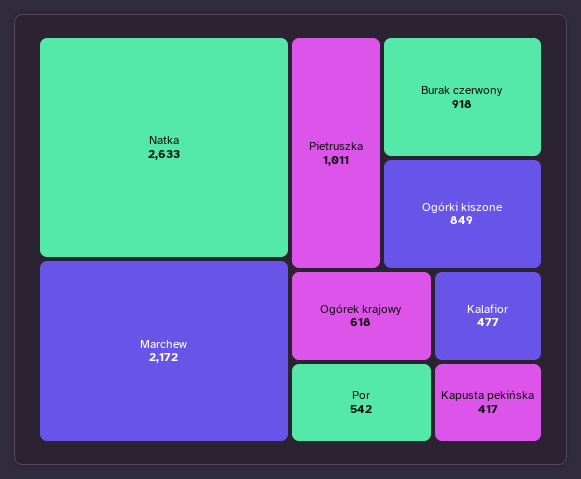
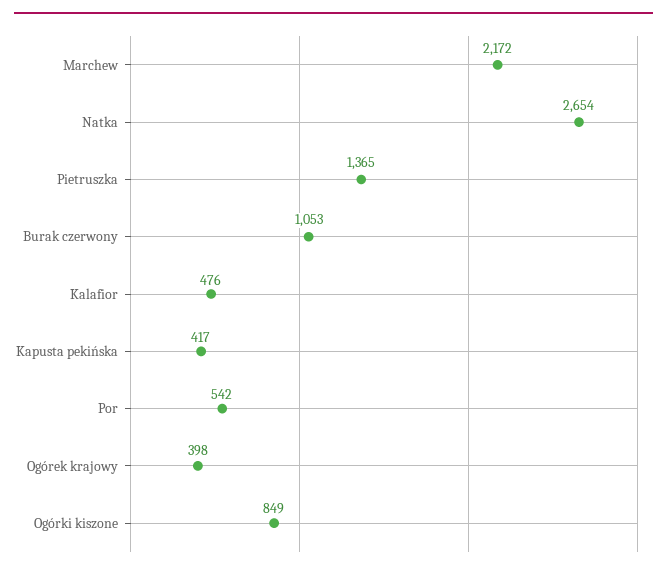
  {
-   "Natka": 2633,
+   "Natka": 2654,
    "Marchew": 2172,
-   "Pietruszka": 1011,
+   "Pietruszka": 1365,
-   "Burak czerwony": 918,
+   "Burak czerwony": 1053,
    "Ogórki kiszone": 849,
-   "Ogórek krajowy": 618,
+   "Ogórek krajowy": 398,
    "Por": 542,
-   "Kalafior": 477,
+   "Kalafior": 476,
    "Kapusta pekińska": 417
  }

